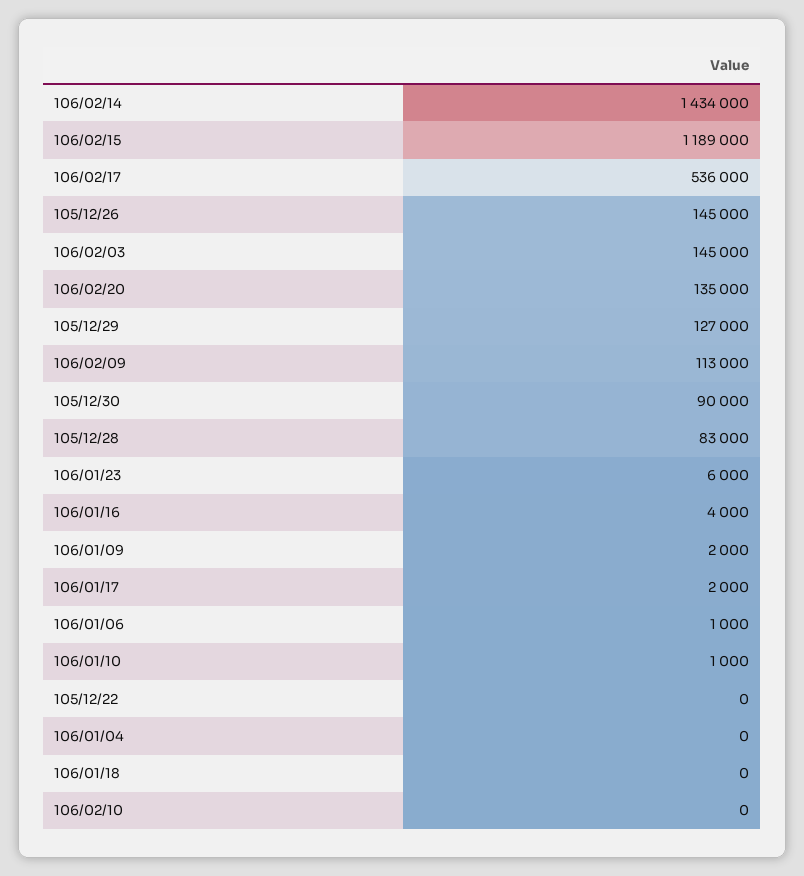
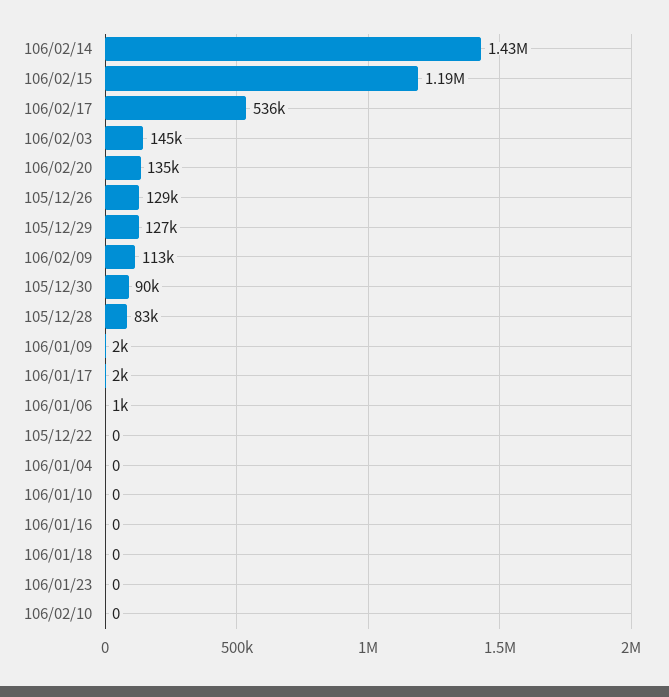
  {
    "106/02/14": 1434000,
    "106/02/15": 1189000,
    "106/02/17": 536000,
-   "105/12/26": 145000,
+   "105/12/26": 129000,
    "106/02/03": 145000,
    "106/02/20": 135000,
    "105/12/29": 127000,
    "106/02/09": 113000,
    "105/12/30": 90000,
    "105/12/28": 83000,
-   "106/01/23": 6000,
+   "106/01/23": 0,
-   "106/01/16": 4000,
+   "106/01/16": 0,
    "106/01/09": 2000,
    "106/01/17": 2000,
    "106/01/06": 1000,
-   "106/01/10": 1000,
+   "106/01/10": 0,
    "105/12/22": 0,
    "106/01/04": 0,
    "106/01/18": 0,
    "106/02/10": 0
  }

